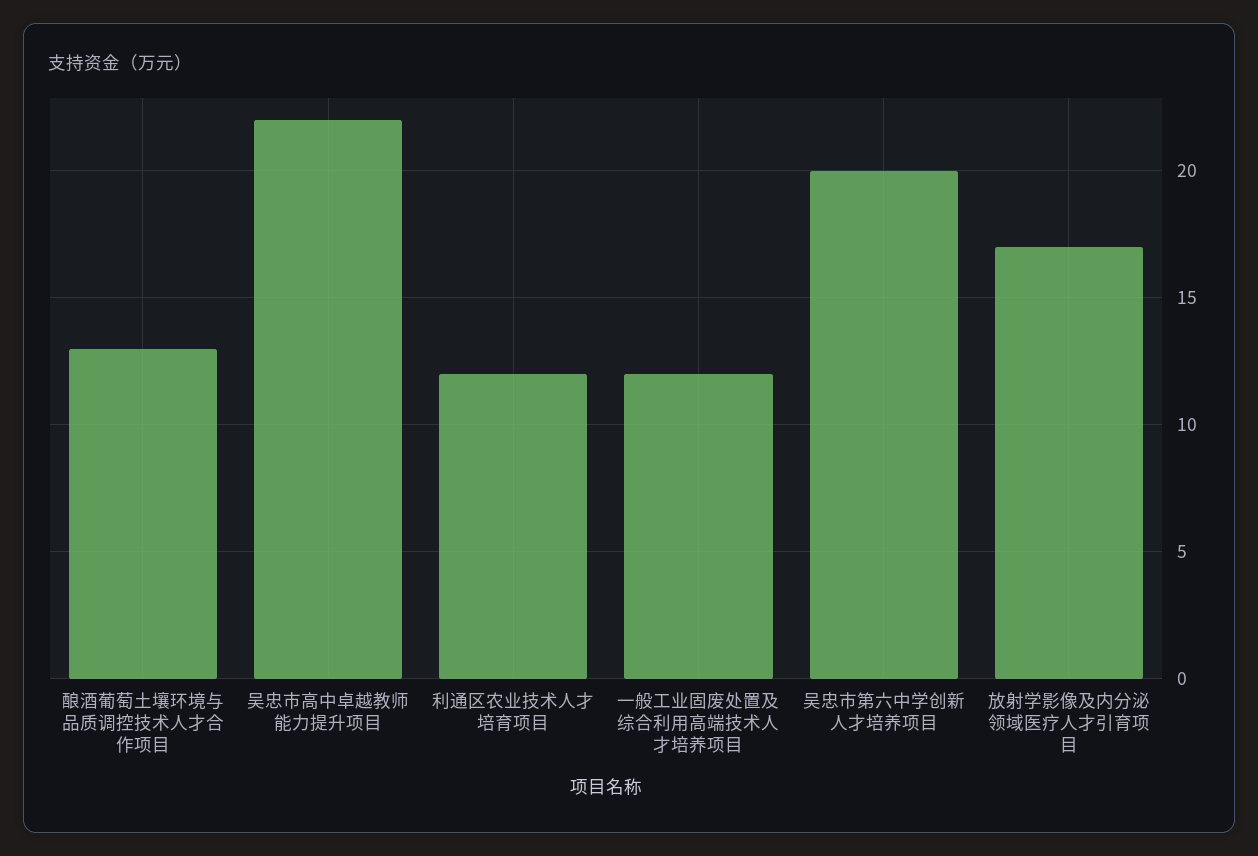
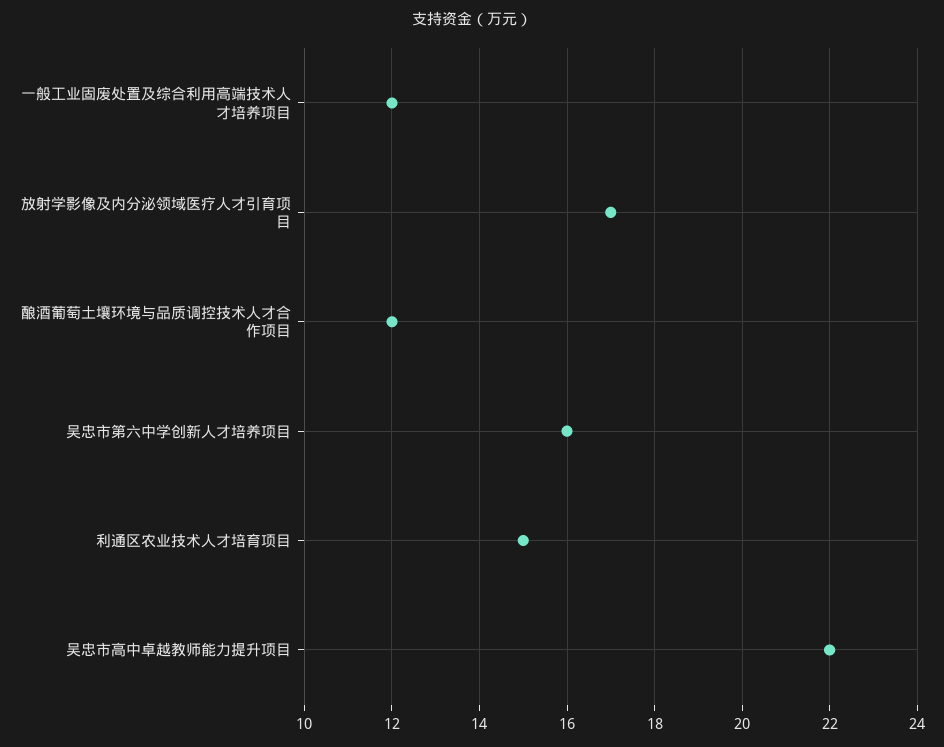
  {
-   "酿酒葡萄土壤环境与品质调控技术人才合作项目": 13,
+   "酿酒葡萄土壤环境与品质调控技术人才合作项目": 12,
    "吴忠市高中卓越教师能力提升项目": 22,
-   "利通区农业技术人才培育项目": 12,
+   "利通区农业技术人才培育项目": 15,
    "一般工业固废处置及综合利用高端技术人才培养项目": 12,
-   "吴忠市第六中学创新人才培养项目": 20,
+   "吴忠市第六中学创新人才培养项目": 16,
    "放射学影像及内分泌领域医疗人才引育项目": 17
  }

